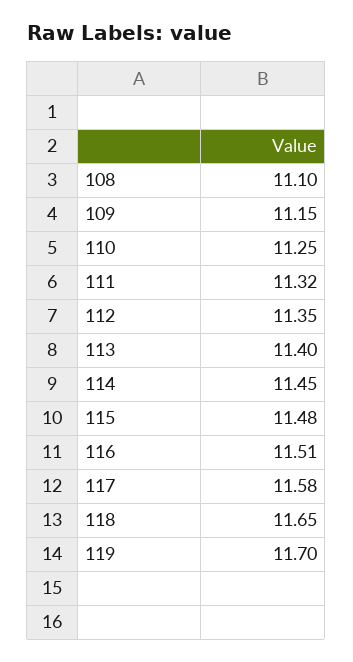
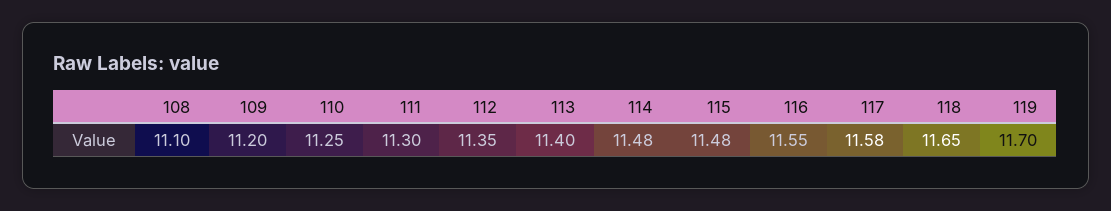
  {
    "108": 11.1,
-   "109": 11.15,
+   "109": 11.2,
    "110": 11.25,
-   "111": 11.32,
+   "111": 11.3,
    "112": 11.35,
    "113": 11.4,
-   "114": 11.45,
+   "114": 11.48,
    "115": 11.48,
-   "116": 11.51,
+   "116": 11.55,
    "117": 11.58,
    "118": 11.65,
    "119": 11.7
  }

